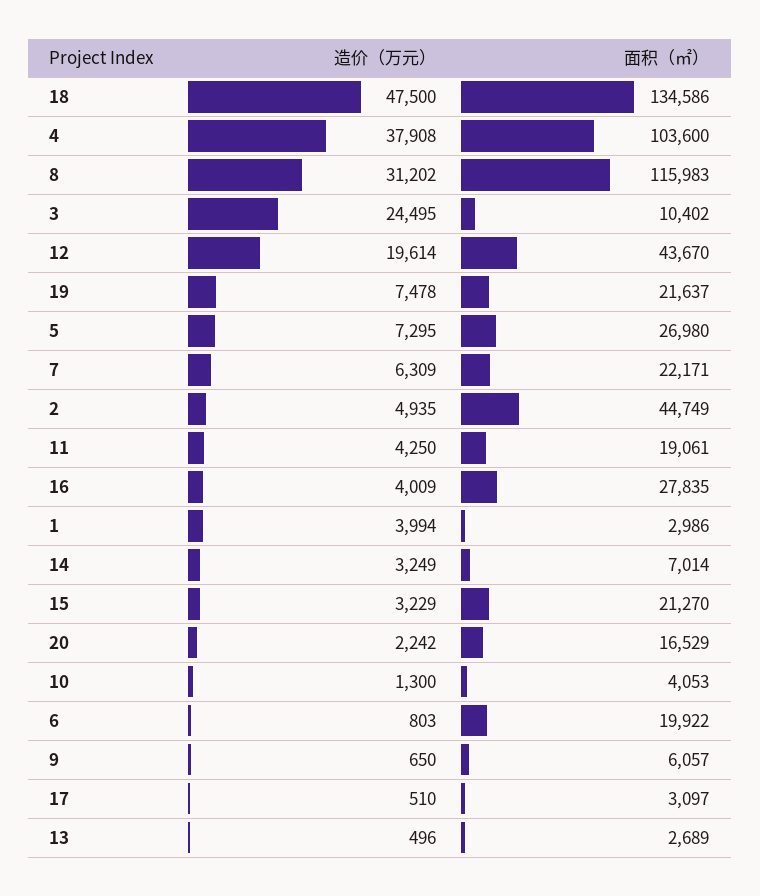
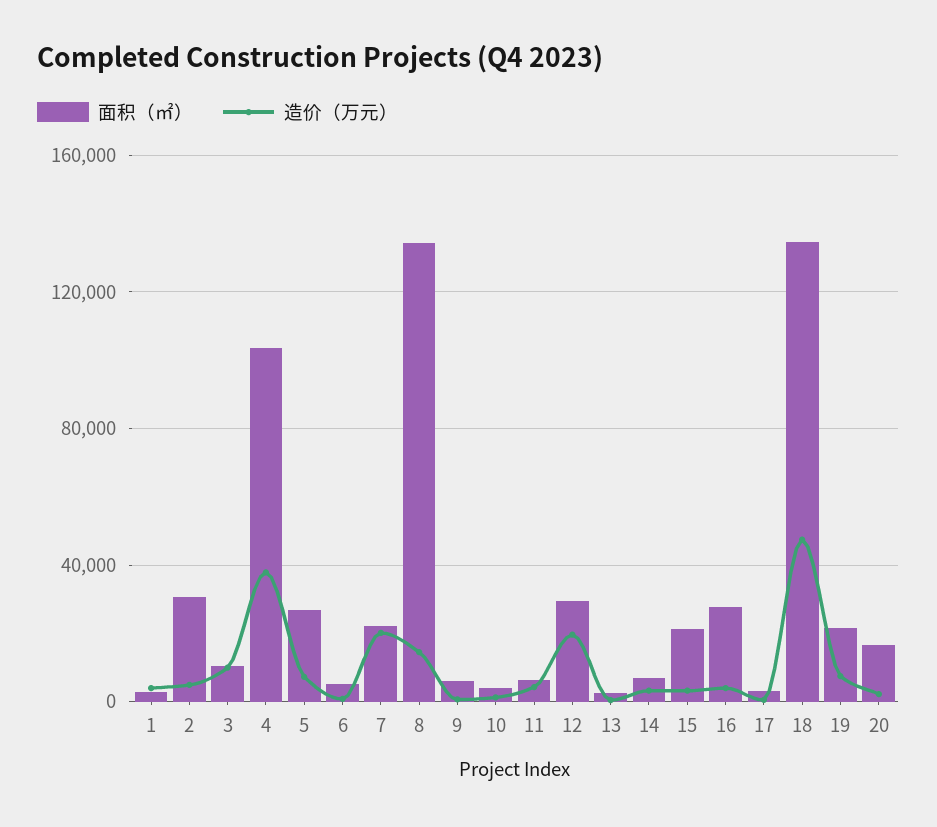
  {
    "造价（万元）": {
      "18": 47500,
      "4": 37908,
-     "8": 31202,
+     "8": 15000,
-     "3": 24495,
+     "3": 10000,
      "12": 19614,
      "19": 7478,
      "5": 7295,
-     "7": 6309,
+     "7": 20000,
      "2": 4935,
      "11": 4250,
      "16": 4009,
      "1": 3994,
      "14": 3249,
      "15": 3229,
      "20": 2242,
      "10": 1300,
      "6": 803,
      "9": 650,
      "17": 510,
      "13": 496
    },
    "面积（㎡）": {
      "18": 134586,
      "4": 103600,
-     "8": 115983,
+     "8": 135000,
      "3": 10402,
-     "12": 43670,
+     "12": 30000,
      "19": 21637,
      "5": 26980,
      "7": 22171,
-     "2": 44749,
+     "2": 30000,
-     "11": 19061,
+     "11": 5000,
      "16": 27835,
      "1": 2986,
      "14": 7014,
      "15": 21270,
      "20": 16529,
      "10": 4053,
-     "6": 19922,
+     "6": 5000,
      "9": 6057,
      "17": 3097,
      "13": 2689
    }
  }

